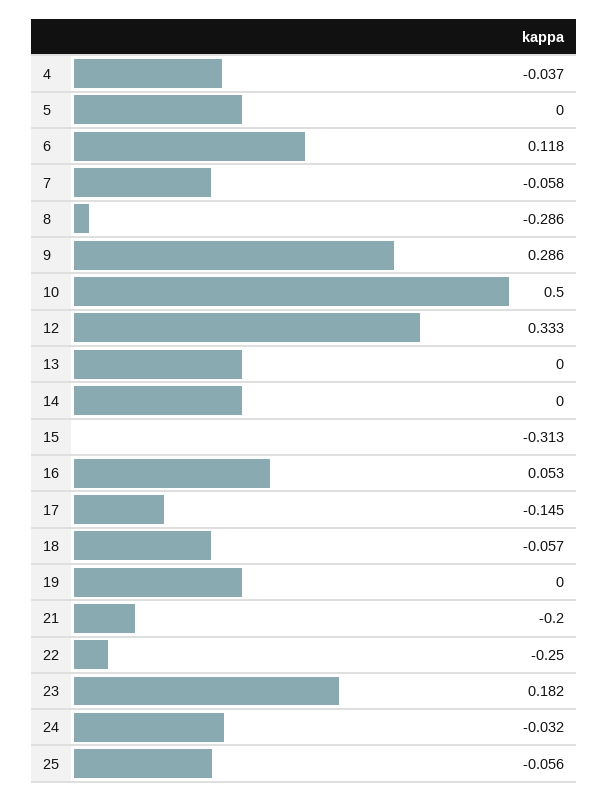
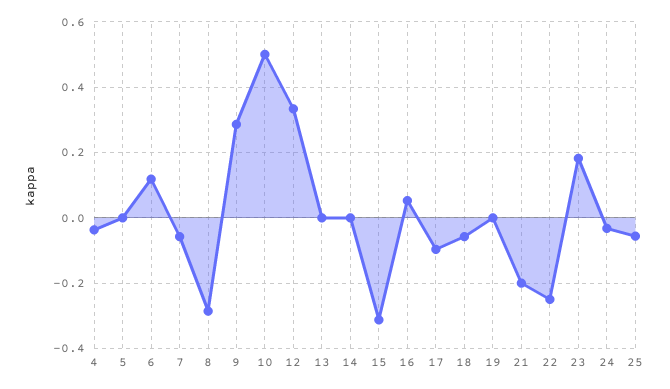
  {
    "4": -0.037,
    "5": 0,
    "6": 0.118,
    "7": -0.058,
    "8": -0.286,
    "9": 0.286,
    "10": 0.5,
    "12": 0.333,
    "13": 0,
    "14": 0,
    "15": -0.313,
    "16": 0.053,
-   "17": -0.145,
+   "17": -0.1,
    "18": -0.057,
    "19": 0,
    "21": -0.2,
    "22": -0.25,
    "23": 0.182,
    "24": -0.032,
    "25": -0.056
  }

